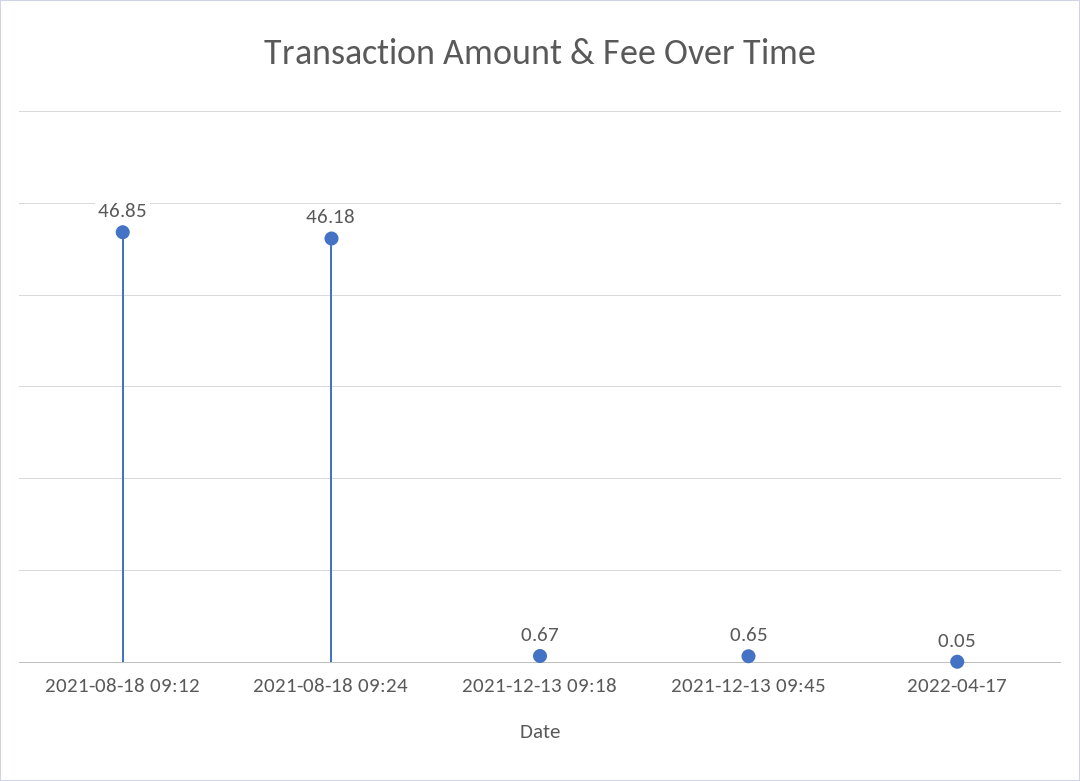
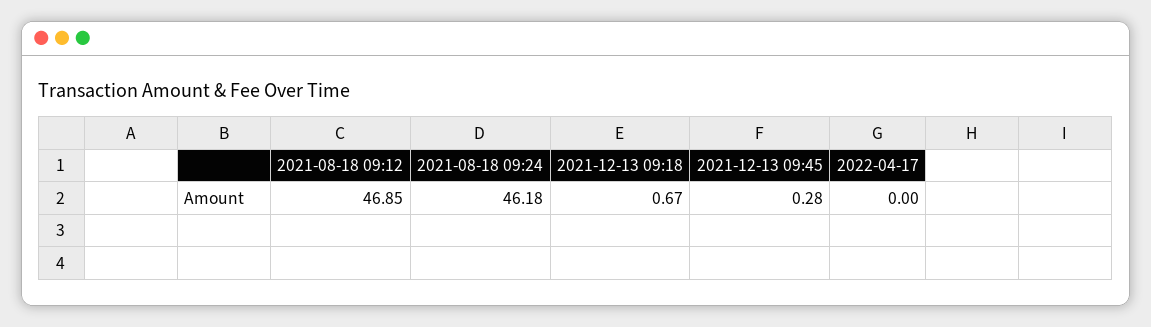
  {
    "2021-08-18 09:12": 46.85,
    "2021-08-18 09:24": 46.18,
    "2021-12-13 09:18": 0.67,
-   "2021-12-13 09:45": 0.65,
+   "2021-12-13 09:45": 0.28,
-   "2022-04-17": 0.05
+   "2022-04-17": 0
  }

